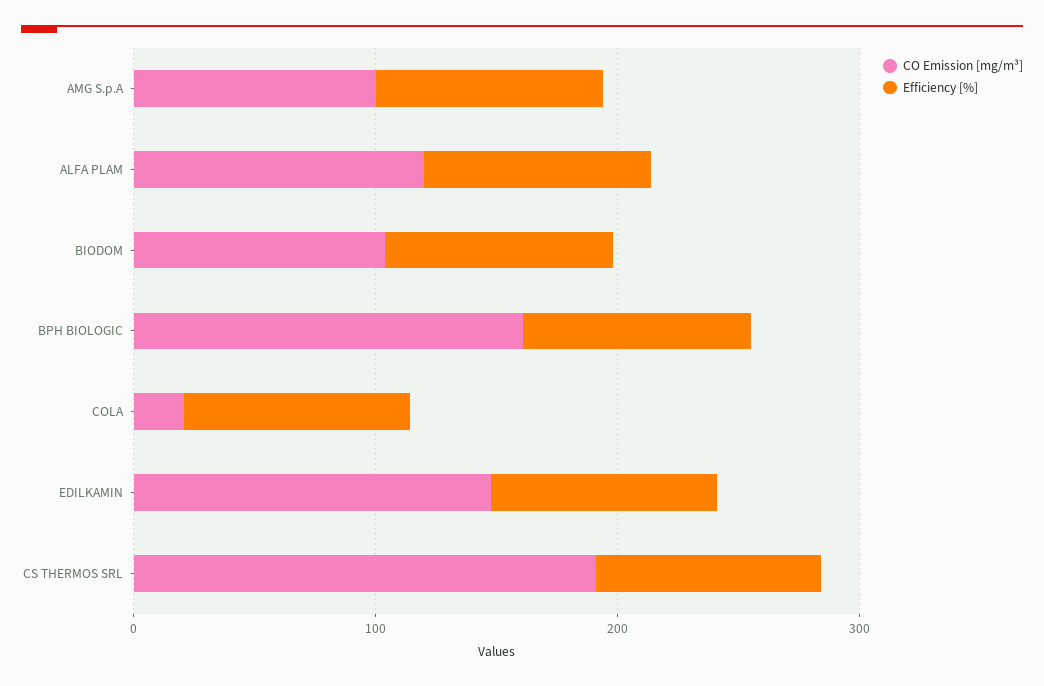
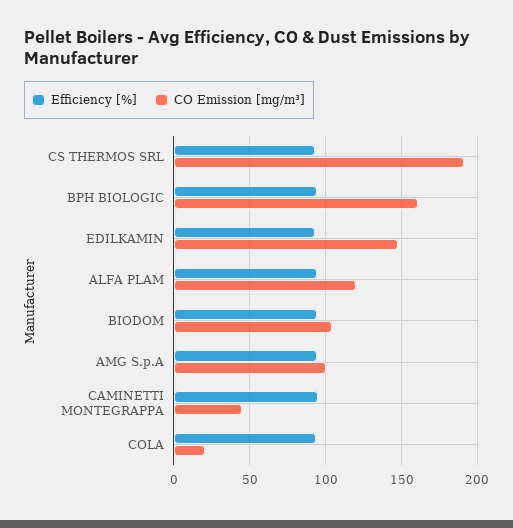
  {
    "CO Emission [mg/m³]": {
      "AMG S.p.A": 100,
      "ALFA PLAM": 120,
      "BIODOM": 105,
      "BPH BIOLOGIC": 160,
      "COLA": 20,
      "EDILKAMIN": 150,
-     "CS THERMOS SRL": 190
+     "CS THERMOS SRL": 190,
+     "CAMINETTI MONTEGRAPPA": 45
    },
    "Efficiency [%]": {
      "AMG S.p.A": 95,
      "ALFA PLAM": 95,
      "BIODOM": 95,
      "BPH BIOLOGIC": 95,
      "COLA": 95,
      "EDILKAMIN": 95,
-     "CS THERMOS SRL": 95
+     "CS THERMOS SRL": 95,
+     "CAMINETTI MONTEGRAPPA": 95
    }
  }

